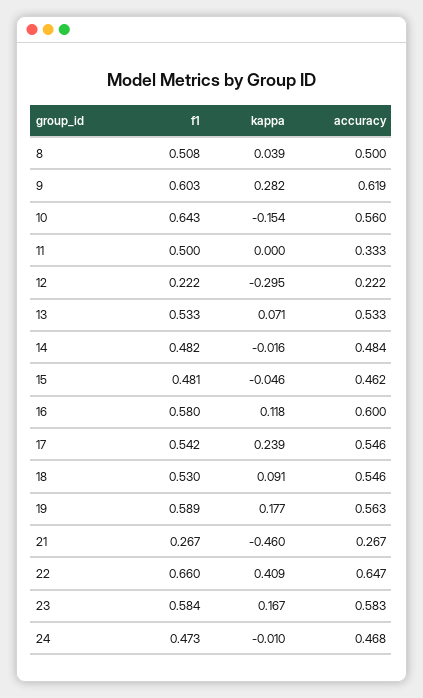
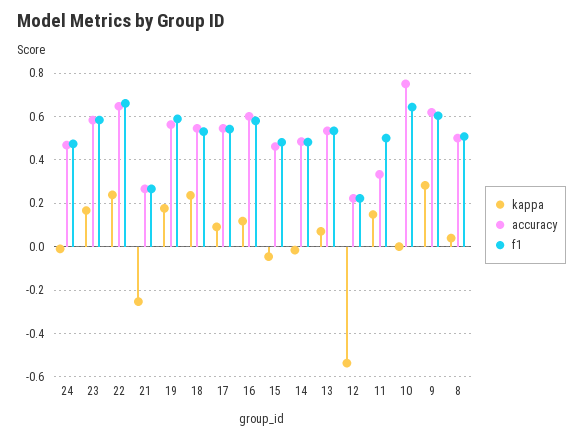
  {
    "f1": {
      "8": 0.508,
      "9": 0.603,
      "10": 0.643,
      "11": 0.5,
      "12": 0.222,
      "13": 0.533,
      "14": 0.482,
      "15": 0.481,
      "16": 0.58,
      "17": 0.542,
      "18": 0.53,
      "19": 0.589,
      "21": 0.267,
      "22": 0.66,
      "23": 0.584,
      "24": 0.473
    },
    "kappa": {
      "8": 0.039,
      "9": 0.282,
-     "10": -0.154,
+     "10": 0,
-     "11": 0,
+     "11": 0.15,
-     "12": -0.295,
+     "12": -0.55,
      "13": 0.071,
      "14": -0.016,
      "15": -0.046,
      "16": 0.118,
-     "17": 0.239,
+     "17": 0.1,
-     "18": 0.091,
+     "18": 0.25,
      "19": 0.177,
-     "21": -0.46,
+     "21": -0.25,
-     "22": 0.409,
+     "22": 0.25,
      "23": 0.167,
      "24": -0.01
    },
    "accuracy": {
      "8": 0.5,
      "9": 0.619,
-     "10": 0.56,
+     "10": 0.75,
      "11": 0.333,
      "12": 0.222,
      "13": 0.533,
      "14": 0.484,
      "15": 0.462,
      "16": 0.6,
      "17": 0.546,
      "18": 0.546,
      "19": 0.563,
      "21": 0.267,
      "22": 0.647,
      "23": 0.583,
      "24": 0.468
    }
  }

